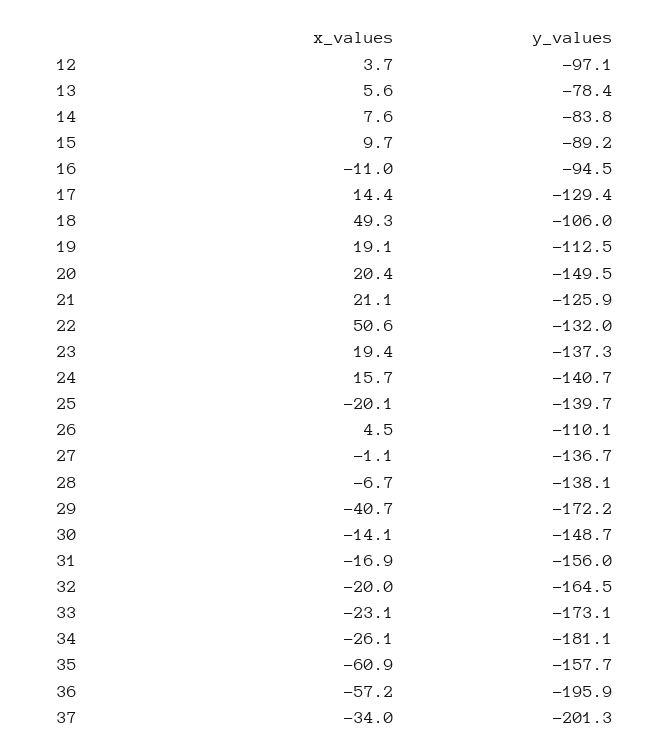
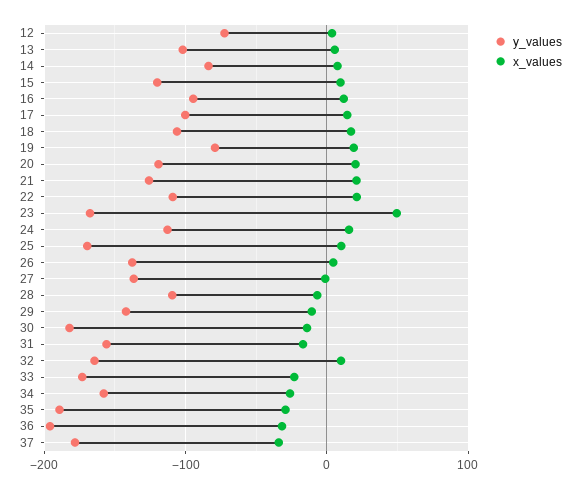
  {
    "x_values": {
      "12": 3.7,
      "13": 5.6,
      "14": 7.6,
      "15": 9.7,
-     "16": -11,
+     "16": 10,
      "17": 14.4,
-     "18": 49.3,
+     "18": 20,
      "19": 19.1,
      "20": 20.4,
      "21": 21.1,
-     "22": 50.6,
+     "22": 20,
-     "23": 19.4,
+     "23": 50,
      "24": 15.7,
-     "25": -20.1,
+     "25": 10,
      "26": 4.5,
      "27": -1.1,
      "28": -6.7,
-     "29": -40.7,
+     "29": -10,
      "30": -14.1,
      "31": -16.9,
-     "32": -20,
+     "32": 10,
      "33": -23.1,
      "34": -26.1,
-     "35": -60.9,
+     "35": -30,
-     "36": -57.2,
+     "36": -30,
      "37": -34
    },
    "y_values": {
-     "12": -97.1,
+     "12": -70,
-     "13": -78.4,
+     "13": -100,
      "14": -83.8,
-     "15": -89.2,
+     "15": -120,
      "16": -94.5,
-     "17": -129.4,
+     "17": -100,
      "18": -106,
-     "19": -112.5,
+     "19": -80,
-     "20": -149.5,
+     "20": -120,
      "21": -125.9,
-     "22": -132,
+     "22": -110,
-     "23": -137.3,
+     "23": -170,
-     "24": -140.7,
+     "24": -110,
-     "25": -139.7,
+     "25": -170,
-     "26": -110.1,
+     "26": -140,
      "27": -136.7,
-     "28": -138.1,
+     "28": -110,
-     "29": -172.2,
+     "29": -140,
-     "30": -148.7,
+     "30": -180,
      "31": -156,
      "32": -164.5,
      "33": -173.1,
-     "34": -181.1,
+     "34": -160,
-     "35": -157.7,
+     "35": -190,
      "36": -195.9,
-     "37": -201.3
+     "37": -180
    }
  }

